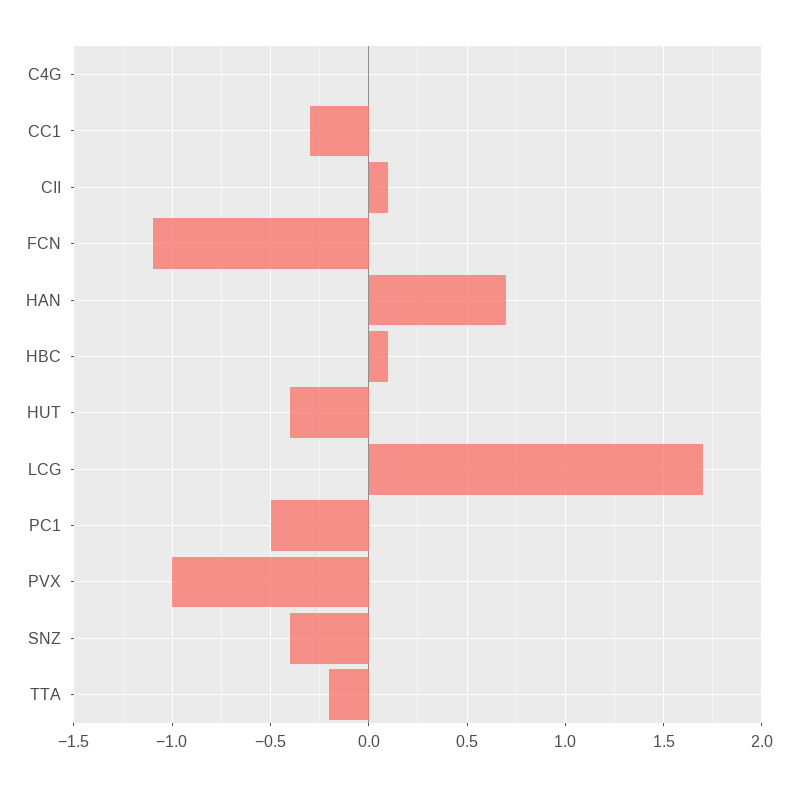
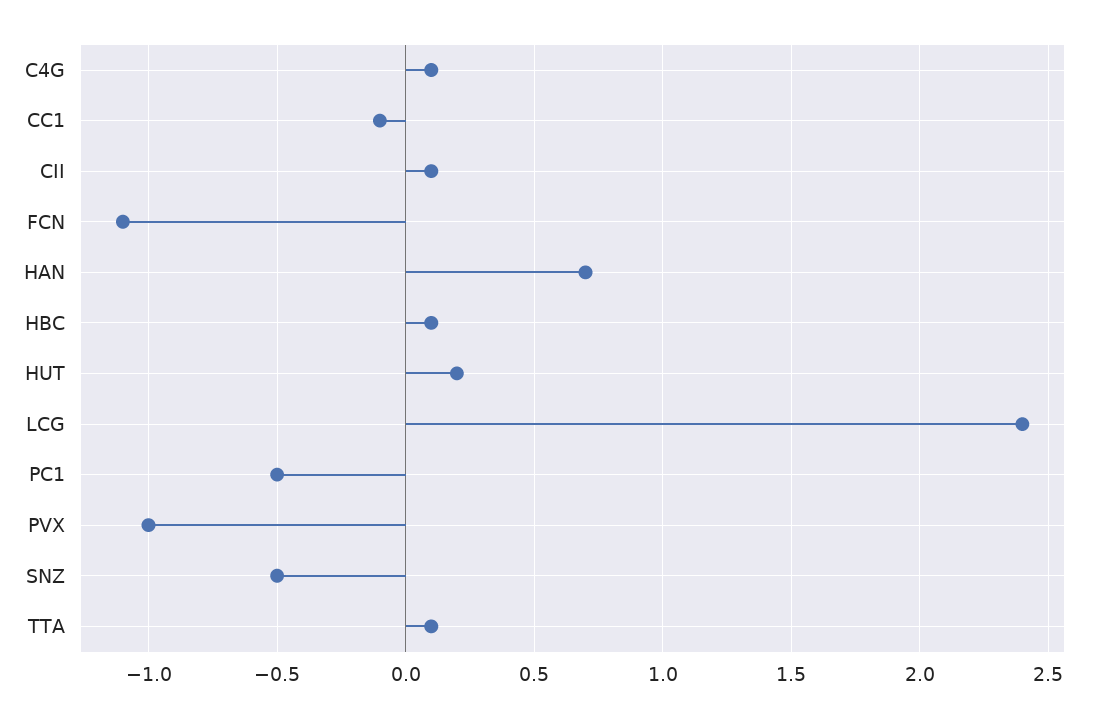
  {
-   "C4G": 0,
+   "C4G": 0.1,
-   "CC1": -0.3,
+   "CC1": -0.1,
    "CII": 0.1,
    "FCN": -1.1,
    "HAN": 0.7,
    "HBC": 0.1,
-   "HUT": -0.4,
+   "HUT": 0.2,
-   "LCG": 1.7,
+   "LCG": 2.4,
    "PC1": -0.5,
    "PVX": -1,
-   "SNZ": -0.4,
+   "SNZ": -0.5,
-   "TTA": -0.2
+   "TTA": 0.1
  }

